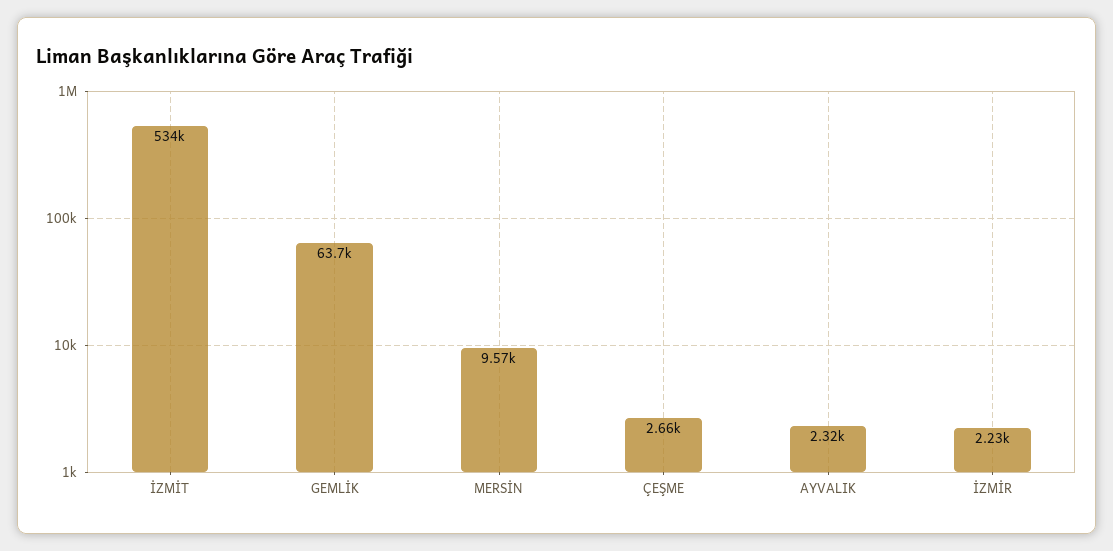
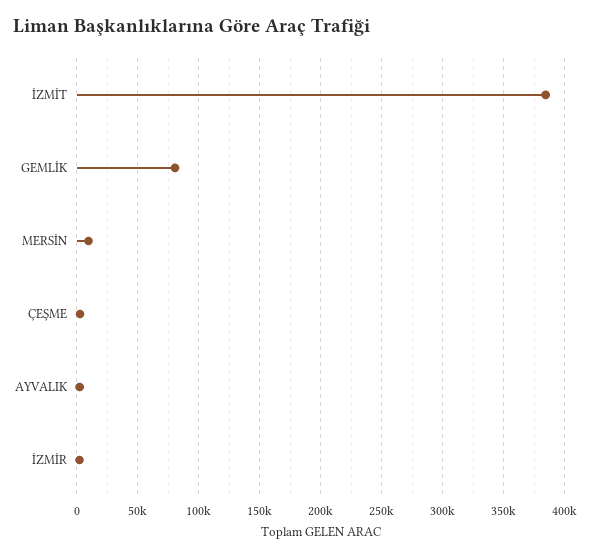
  {
-   "İZMİT": 534000,
+   "İZMİT": 385000,
-   "GEMLİK": 63700,
+   "GEMLİK": 80000,
    "MERSİN": 9570,
    "ÇEŞME": 2660,
    "AYVALIK": 2320,
    "İZMİR": 2230
  }

